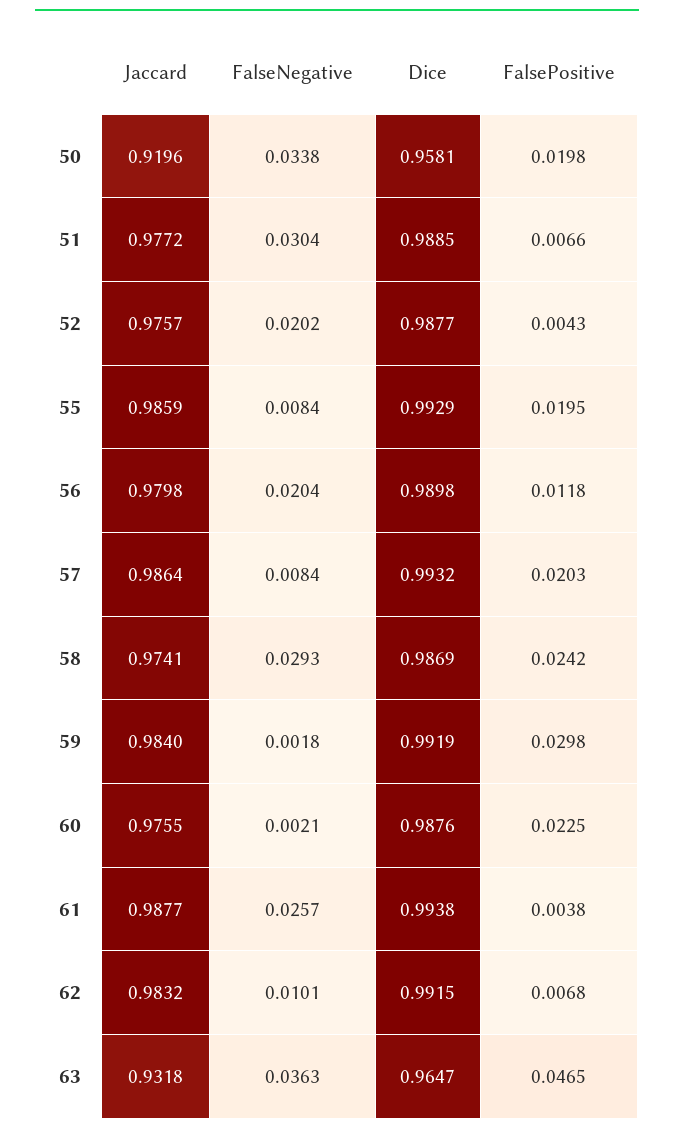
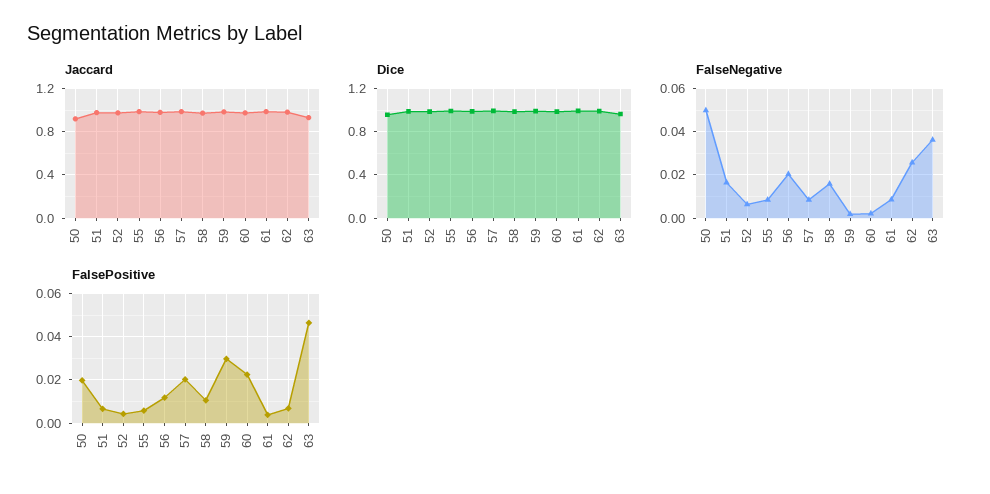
  {
    "Jaccard": {
      "50": 0.9196,
      "51": 0.9772,
      "52": 0.9757,
      "55": 0.9859,
      "56": 0.9798,
      "57": 0.9864,
      "58": 0.9741,
      "59": 0.984,
      "60": 0.9755,
      "61": 0.9877,
      "62": 0.9832,
      "63": 0.9318
    },
    "FalseNegative": {
-     "50": 0.0338,
+     "50": 0.05,
-     "51": 0.0304,
+     "51": 0.015,
-     "52": 0.0202,
+     "52": 0.005,
      "55": 0.0084,
      "56": 0.0204,
      "57": 0.0084,
-     "58": 0.0293,
+     "58": 0.015,
      "59": 0.0018,
      "60": 0.0021,
-     "61": 0.0257,
+     "61": 0.01,
-     "62": 0.0101,
+     "62": 0.025,
      "63": 0.0363
    },
    "Dice": {
      "50": 0.9581,
      "51": 0.9885,
      "52": 0.9877,
      "55": 0.9929,
      "56": 0.9898,
      "57": 0.9932,
      "58": 0.9869,
      "59": 0.9919,
      "60": 0.9876,
      "61": 0.9938,
      "62": 0.9915,
      "63": 0.9647
    },
    "FalsePositive": {
      "50": 0.0198,
      "51": 0.0066,
      "52": 0.0043,
-     "55": 0.0195,
+     "55": 0.005,
      "56": 0.0118,
      "57": 0.0203,
-     "58": 0.0242,
+     "58": 0.01,
      "59": 0.0298,
      "60": 0.0225,
      "61": 0.0038,
      "62": 0.0068,
      "63": 0.0465
    }
  }

